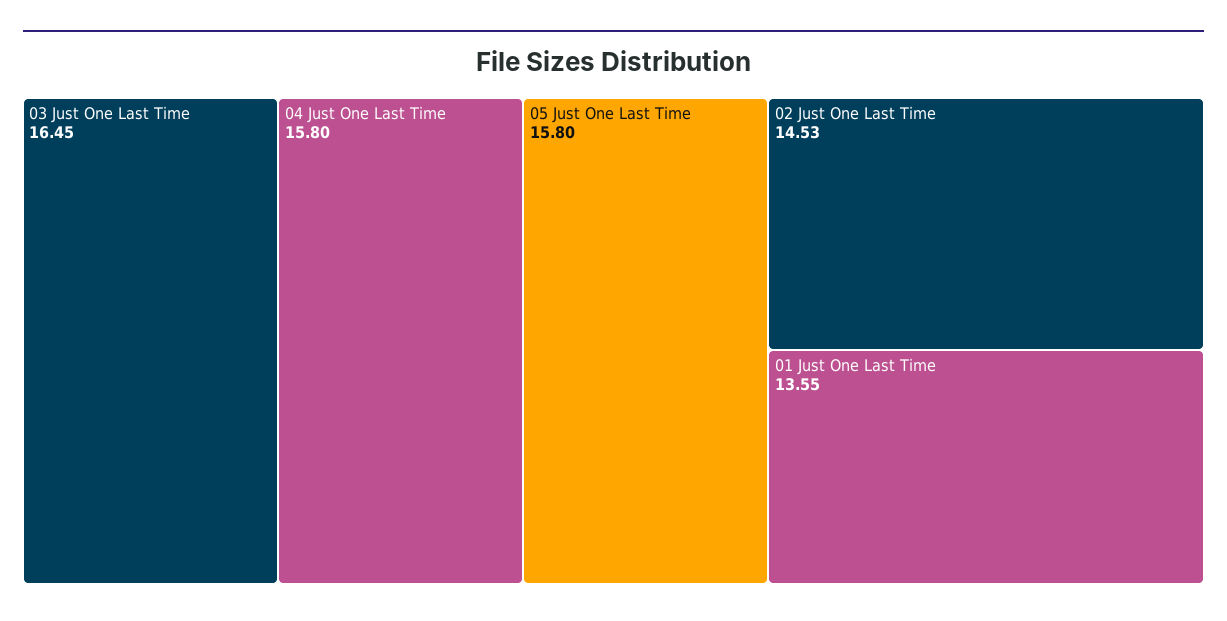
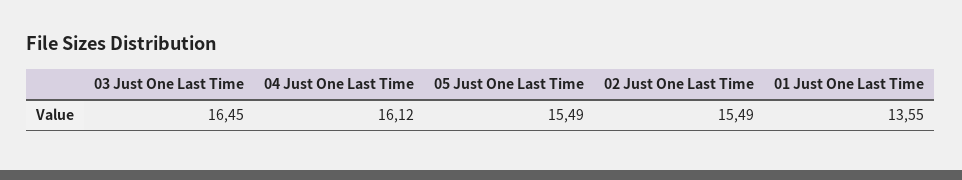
  {
    "03 Just One Last Time": 16.45,
-   "04 Just One Last Time": 15.8,
+   "04 Just One Last Time": 16.12,
-   "05 Just One Last Time": 15.8,
+   "05 Just One Last Time": 15.49,
-   "02 Just One Last Time": 14.53,
+   "02 Just One Last Time": 15.49,
    "01 Just One Last Time": 13.55
  }

